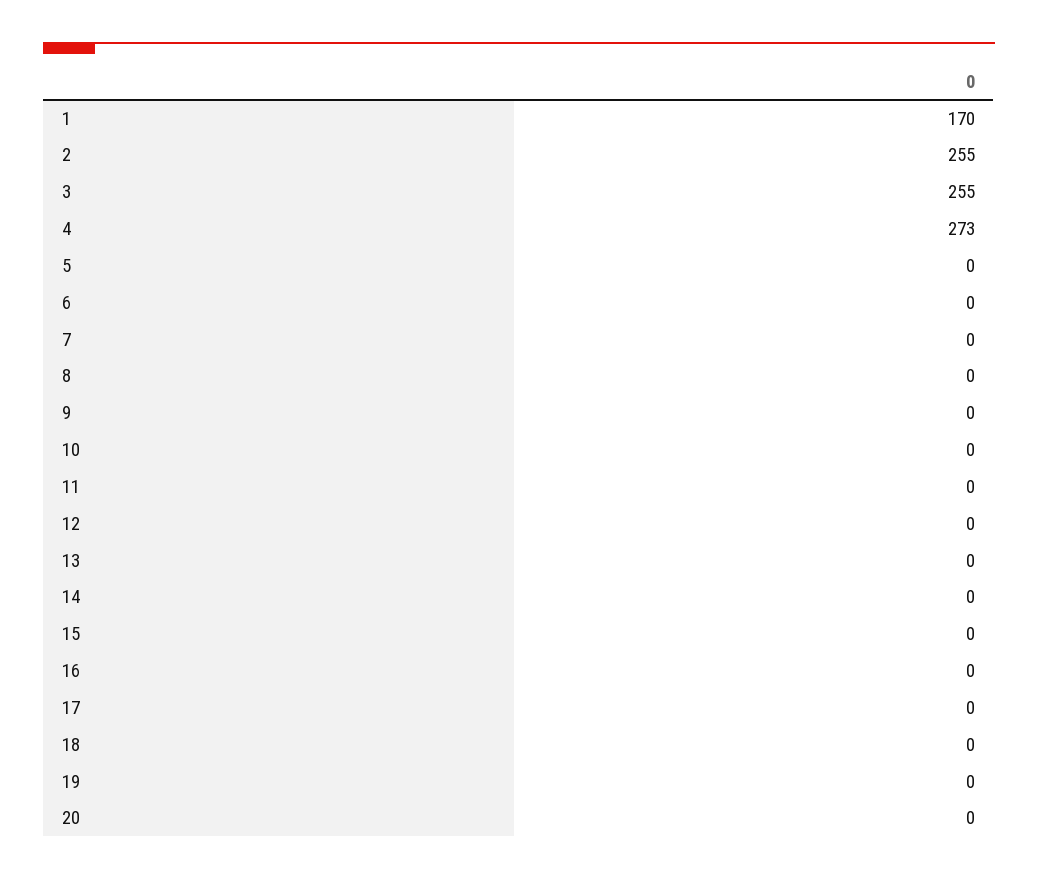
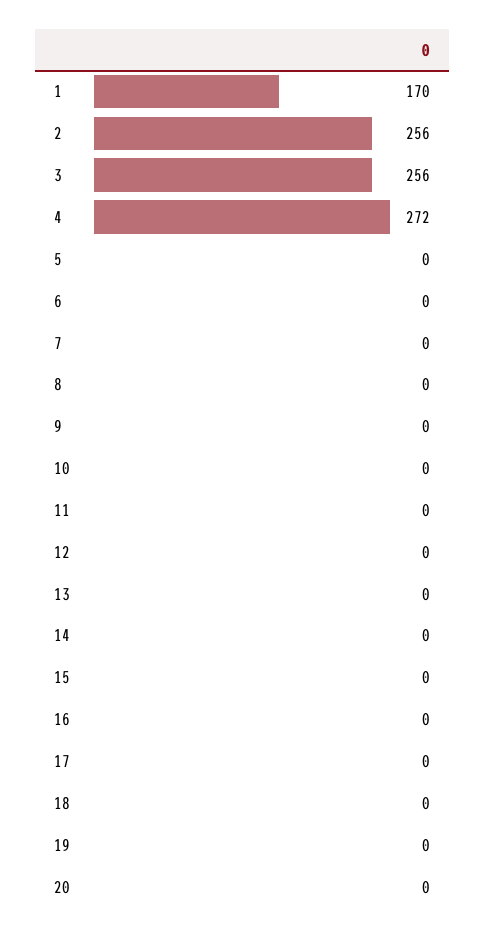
  {
    "1": 170,
-   "2": 255,
+   "2": 256,
-   "3": 255,
+   "3": 256,
-   "4": 273,
+   "4": 272,
    "5": 0,
    "6": 0,
    "7": 0,
    "8": 0,
    "9": 0,
    "10": 0,
    "11": 0,
    "12": 0,
    "13": 0,
    "14": 0,
    "15": 0,
    "16": 0,
    "17": 0,
    "18": 0,
    "19": 0,
    "20": 0
  }

